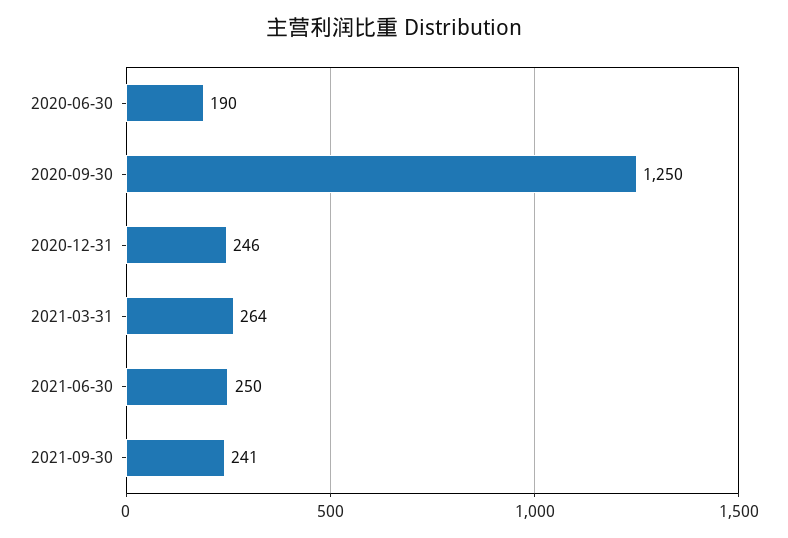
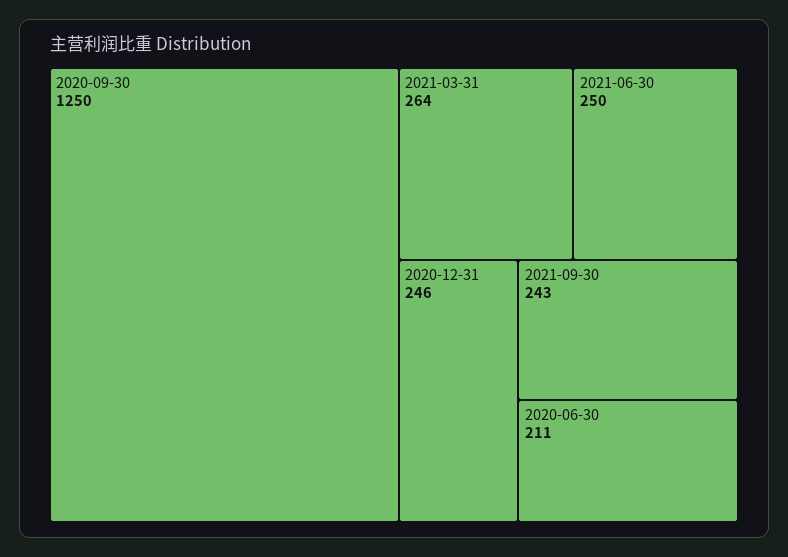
  {
-   "2020-06-30": 190,
+   "2020-06-30": 211,
    "2020-09-30": 1250,
    "2020-12-31": 246,
    "2021-03-31": 264,
    "2021-06-30": 250,
-   "2021-09-30": 241
+   "2021-09-30": 243
  }

